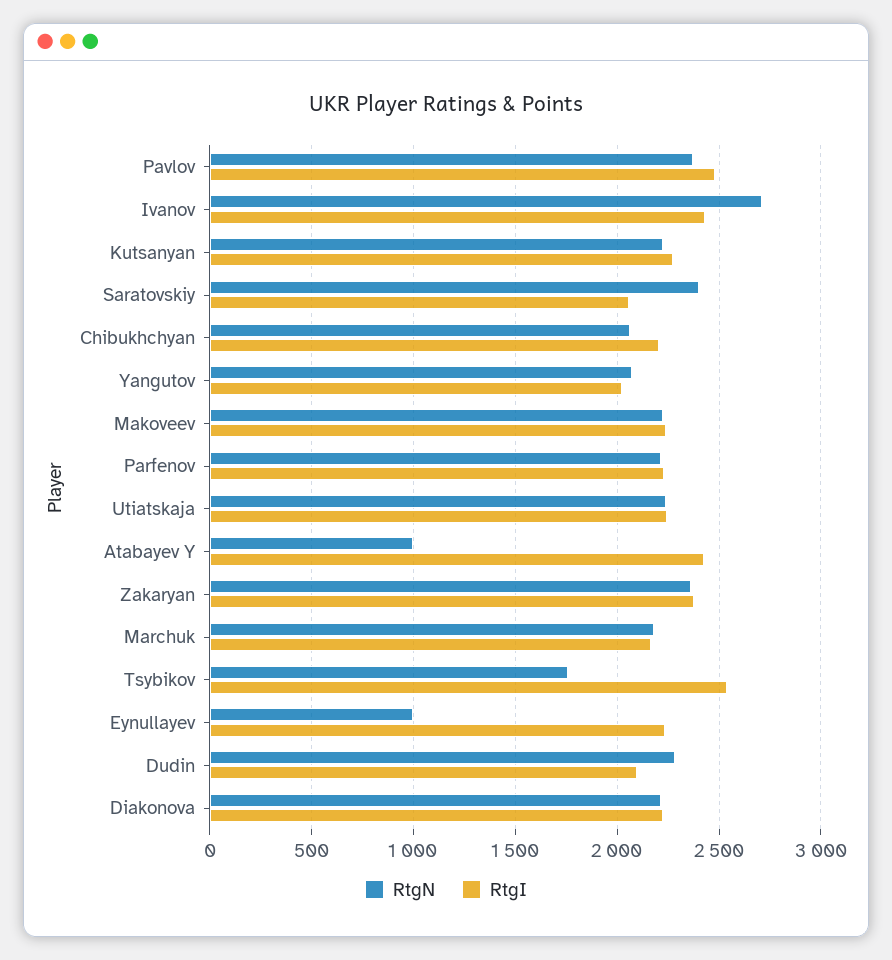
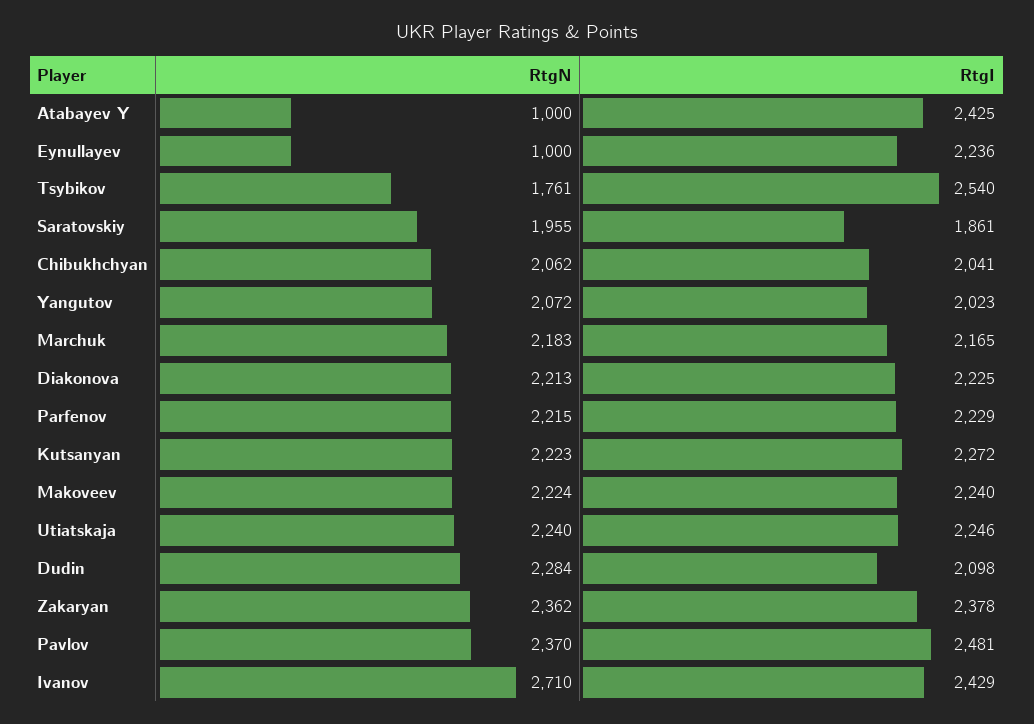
  {
    "RtgN": {
      "Pavlov": 2370,
      "Ivanov": 2710,
      "Kutsanyan": 2223,
-     "Saratovskiy": 2400,
+     "Saratovskiy": 1955,
      "Chibukhchyan": 2062,
      "Yangutov": 2072,
      "Makoveev": 2224,
      "Parfenov": 2215,
      "Utiatskaja": 2240,
      "Atabayev Y": 1000,
      "Zakaryan": 2362,
      "Marchuk": 2183,
      "Tsybikov": 1761,
      "Eynullayev": 1000,
      "Dudin": 2284,
      "Diakonova": 2213
    },
    "RtgI": {
      "Pavlov": 2481,
      "Ivanov": 2429,
      "Kutsanyan": 2272,
-     "Saratovskiy": 2050,
+     "Saratovskiy": 1861,
-     "Chibukhchyan": 2200,
+     "Chibukhchyan": 2041,
      "Yangutov": 2023,
      "Makoveev": 2240,
      "Parfenov": 2229,
      "Utiatskaja": 2246,
      "Atabayev Y": 2425,
      "Zakaryan": 2378,
      "Marchuk": 2165,
      "Tsybikov": 2540,
      "Eynullayev": 2236,
      "Dudin": 2098,
      "Diakonova": 2225
    }
  }

